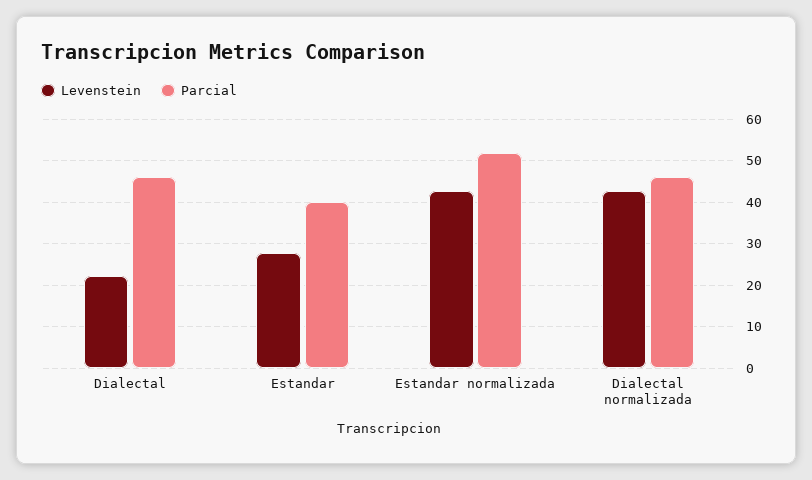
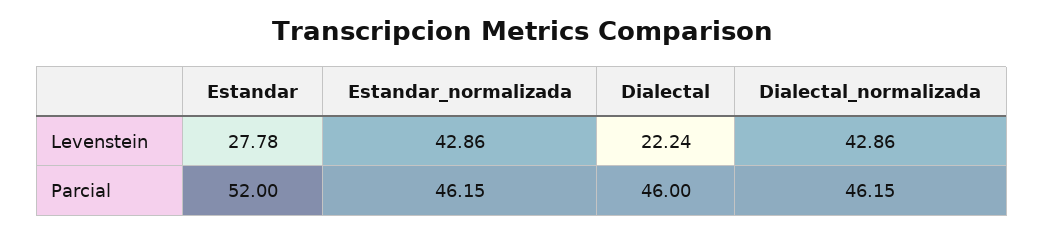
  {
    "Levenstein": {
      "Dialectal": 22.24,
      "Estandar": 27.78,
      "Estandar normalizada": 42.86,
      "Dialectal normalizada": 42.86
    },
    "Parcial": {
      "Dialectal": 46,
-     "Estandar": 40,
+     "Estandar": 52,
-     "Estandar normalizada": 52,
+     "Estandar normalizada": 46.15,
      "Dialectal normalizada": 46.15
    }
  }

